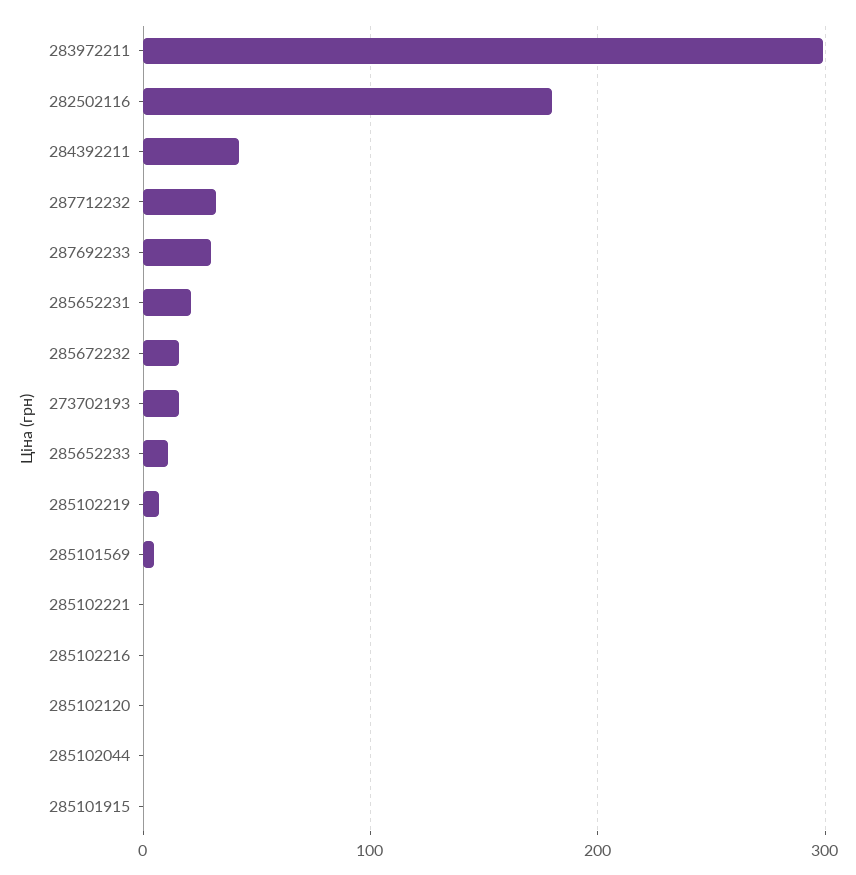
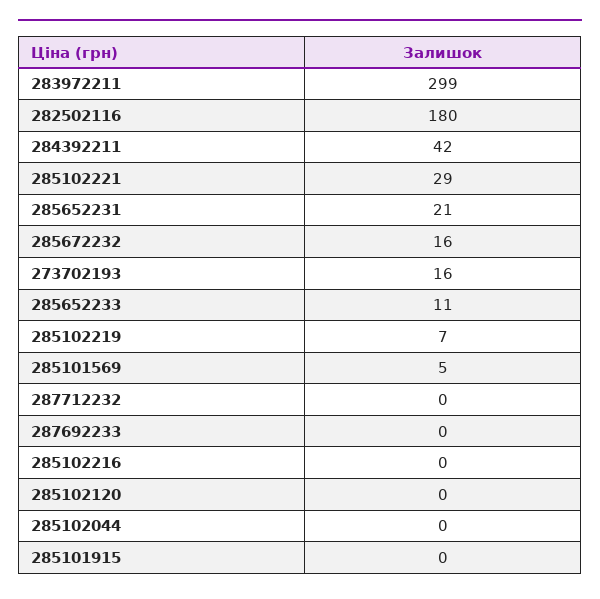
  {
    "283972211": 299,
    "282502116": 180,
    "284392211": 42,
-   "287712232": 30,
+   "287712232": 0,
-   "287692233": 30,
+   "287692233": 0,
    "285652231": 21,
    "285672232": 16,
    "273702193": 16,
    "285652233": 11,
    "285102219": 7,
    "285101569": 5,
-   "285102221": 0,
+   "285102221": 29,
    "285102216": 0,
    "285102120": 0,
    "285102044": 0,
    "285101915": 0
  }

